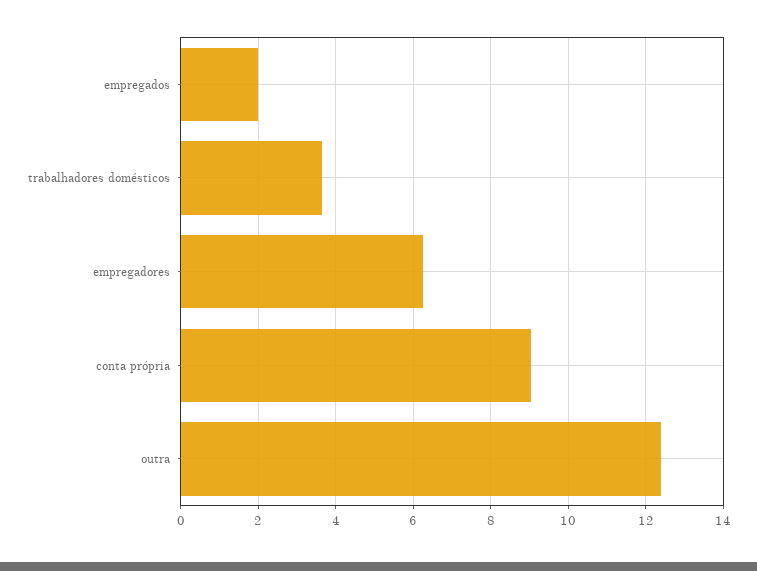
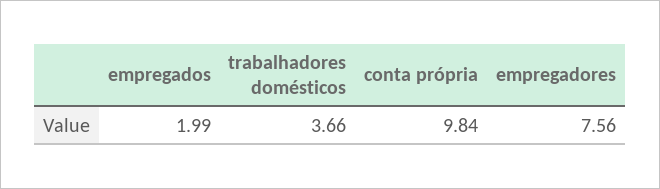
  {
    "empregados": 1.99,
    "trabalhadores domésticos": 3.66,
-   "empregadores": 6.2,
+   "empregadores": 7.56,
-   "conta própria": 9,
+   "conta própria": 9.84
-   "outra": 12.4
  }

